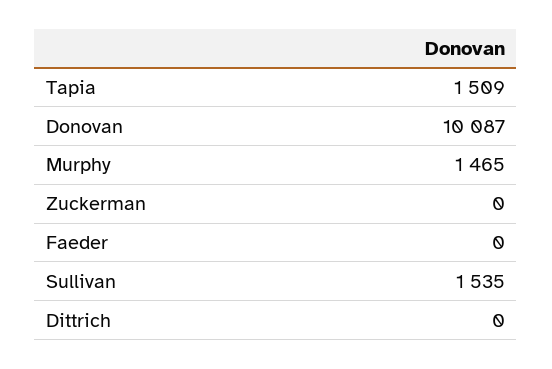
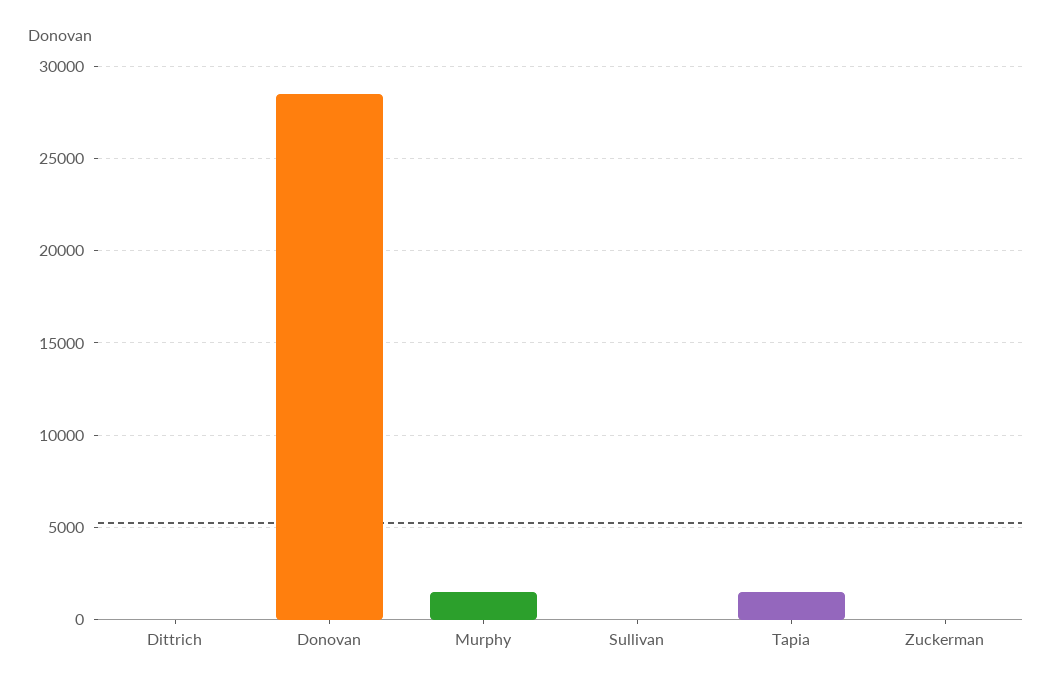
  {
    "Tapia": 1509,
-   "Donovan": 10087,
+   "Donovan": 28500,
    "Murphy": 1465,
    "Zuckerman": 0,
-   "Faeder": 0,
-   "Sullivan": 1535,
+   "Sullivan": 0,
    "Dittrich": 0
  }

